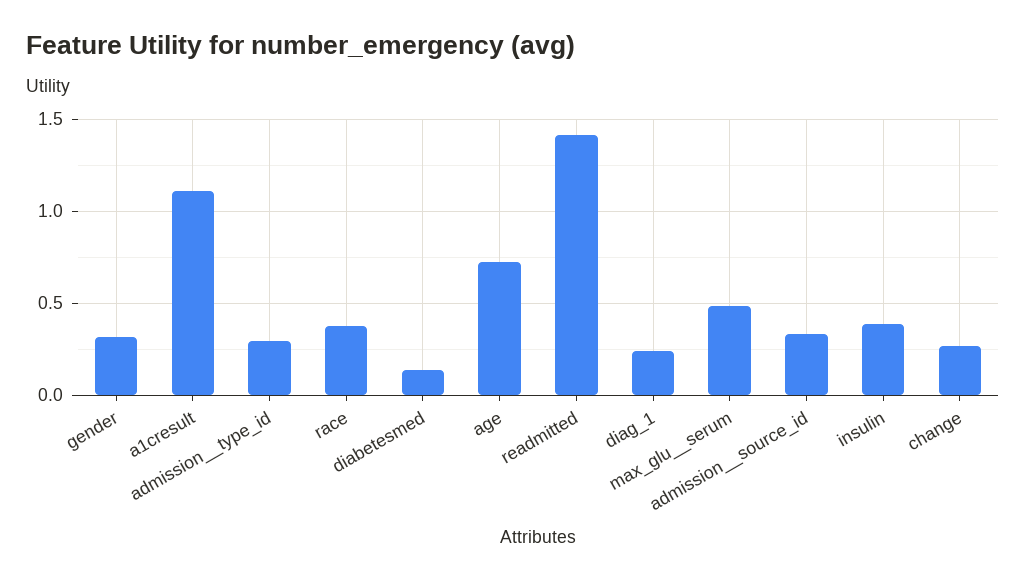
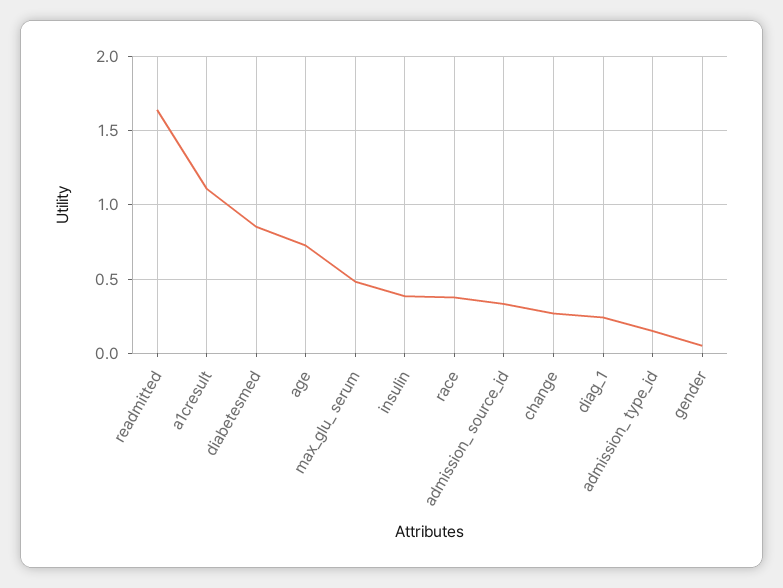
  {
-   "gender": 0.3,
+   "gender": 0.05,
    "a1cresult": 1.1,
-   "admission__type_id": 0.3,
+   "admission__type_id": 0.15,
    "race": 0.4,
-   "diabetesmed": 0.15,
+   "diabetesmed": 0.85,
    "age": 0.75,
-   "readmitted": 1.4,
+   "readmitted": 1.65,
    "diag_1": 0.25,
    "max_glu__serum": 0.5,
    "admission__source_id": 0.35,
    "insulin": 0.4,
    "change": 0.25
  }

